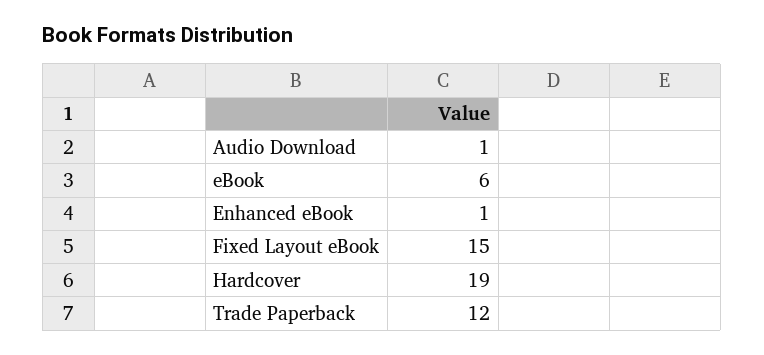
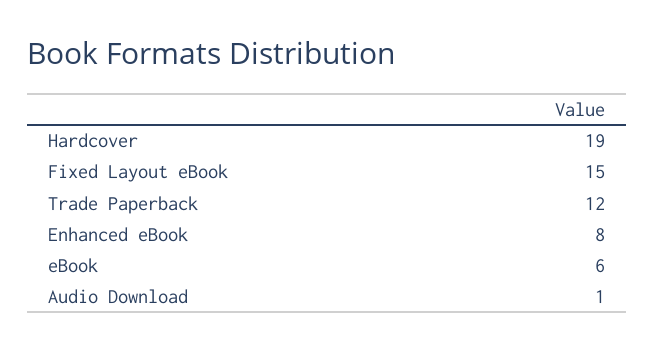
  {
    "Audio Download": 1,
    "eBook": 6,
-   "Enhanced eBook": 1,
+   "Enhanced eBook": 8,
    "Fixed Layout eBook": 15,
    "Hardcover": 19,
    "Trade Paperback": 12
  }

